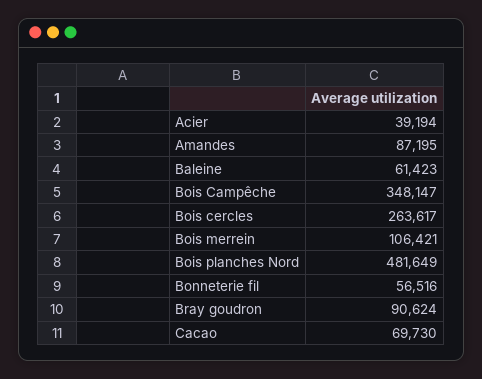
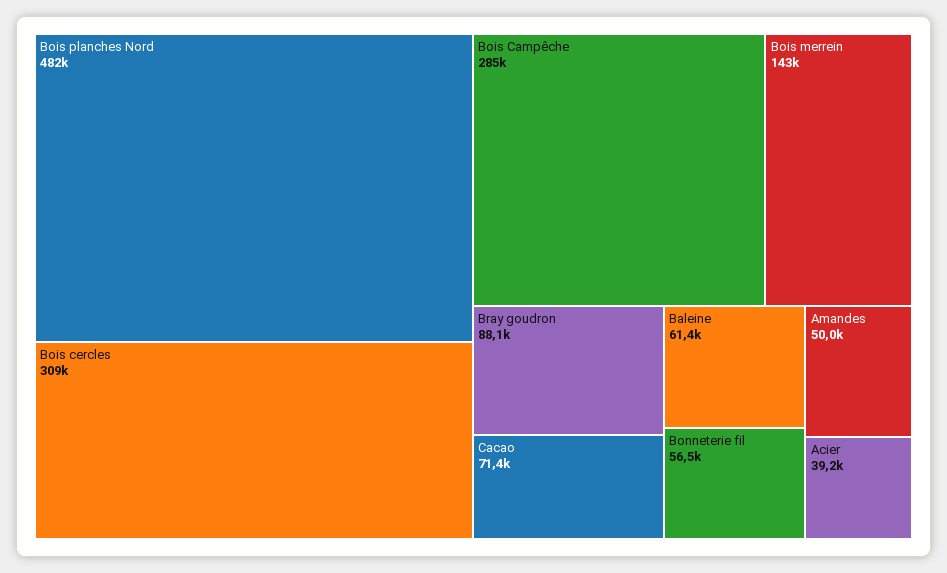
  {
    "Acier": 39194,
-   "Amandes": 87195,
+   "Amandes": 50000,
    "Baleine": 61423,
-   "Bois Campêche": 348147,
+   "Bois Campêche": 285000,
-   "Bois cercles": 263617,
+   "Bois cercles": 309000,
-   "Bois merrein": 106421,
+   "Bois merrein": 143000,
    "Bois planches Nord": 481649,
    "Bonneterie fil": 56516,
-   "Bray goudron": 90624,
+   "Bray goudron": 88100,
-   "Cacao": 69730
+   "Cacao": 71400
  }

